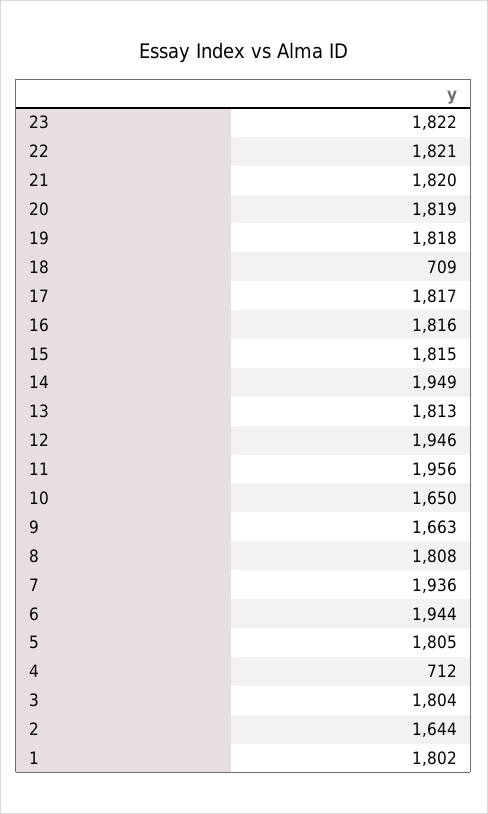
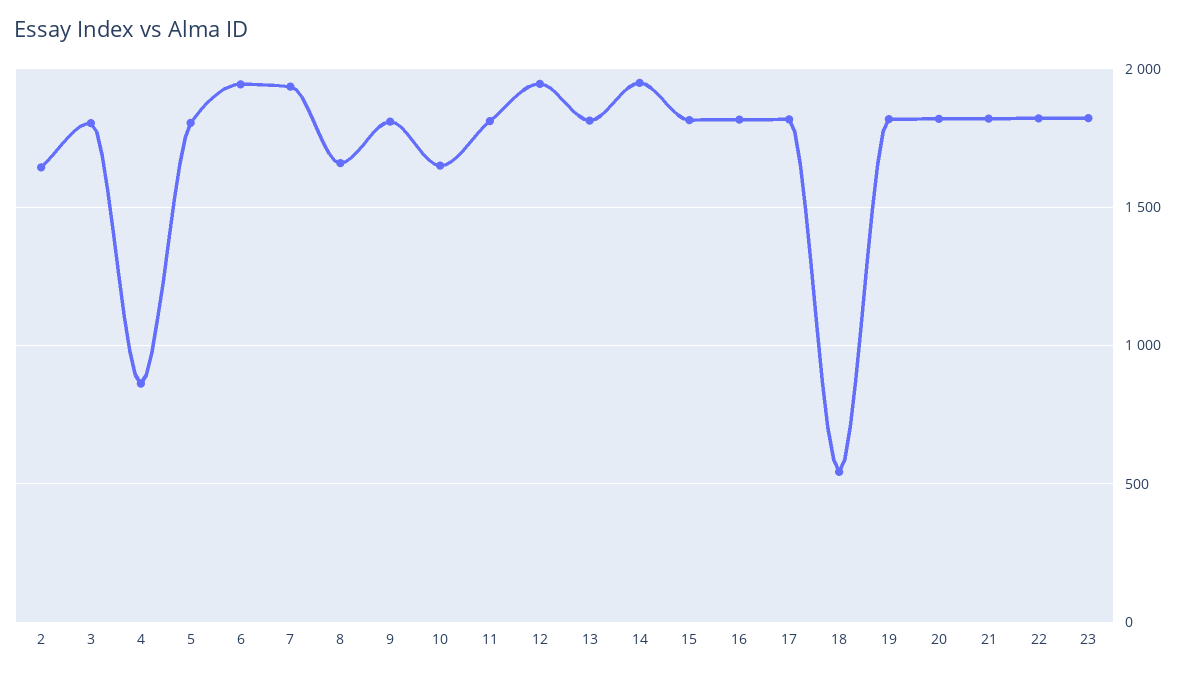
  {
    "23": 1822,
    "22": 1821,
    "21": 1820,
    "20": 1819,
    "19": 1818,
-   "18": 709,
+   "18": 550,
    "17": 1817,
    "16": 1816,
    "15": 1815,
    "14": 1949,
    "13": 1813,
    "12": 1946,
-   "11": 1956,
+   "11": 1800,
    "10": 1650,
-   "9": 1663,
+   "9": 1800,
-   "8": 1808,
+   "8": 1650,
    "7": 1936,
    "6": 1944,
    "5": 1805,
-   "4": 712,
+   "4": 850,
    "3": 1804,
-   "2": 1644,
+   "2": 1644
-   "1": 1802
  }

